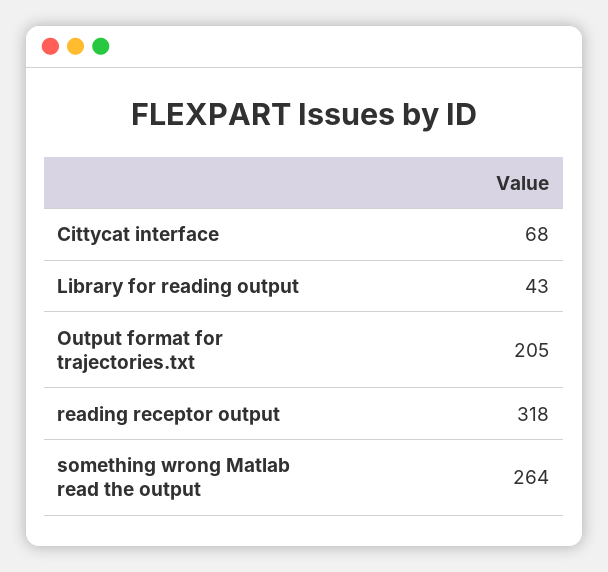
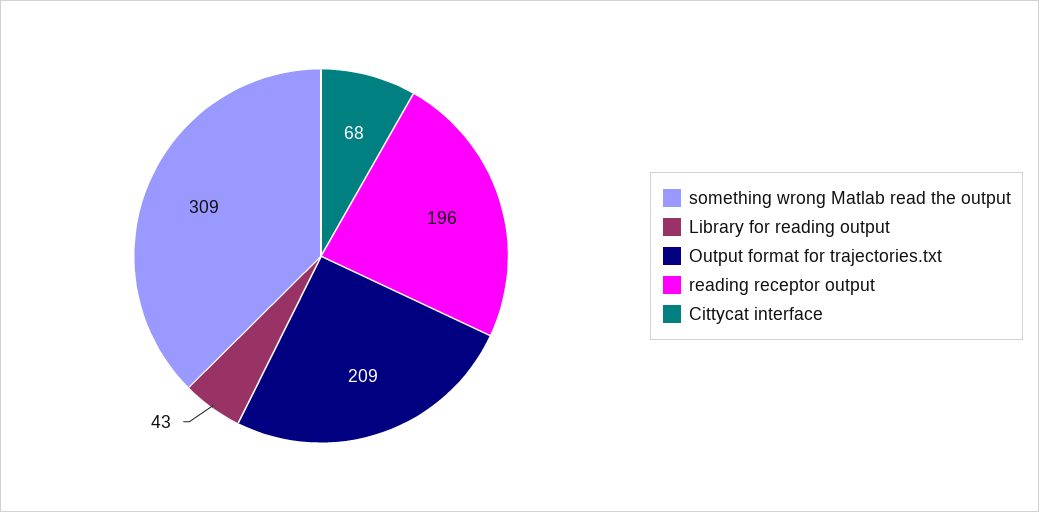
  {
    "Cittycat interface": 68,
    "Library for reading output": 43,
-   "Output format for trajectories.txt": 205,
+   "Output format for trajectories.txt": 209,
-   "reading receptor output": 318,
+   "reading receptor output": 196,
-   "something wrong Matlab read the output": 264
+   "something wrong Matlab read the output": 309
  }

